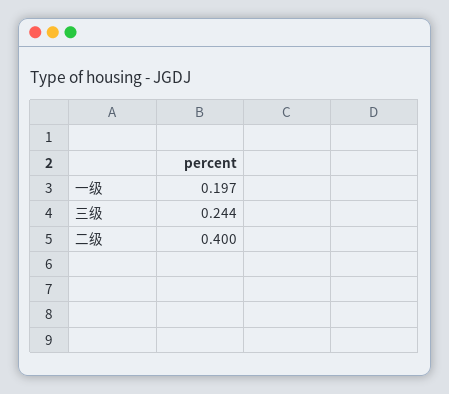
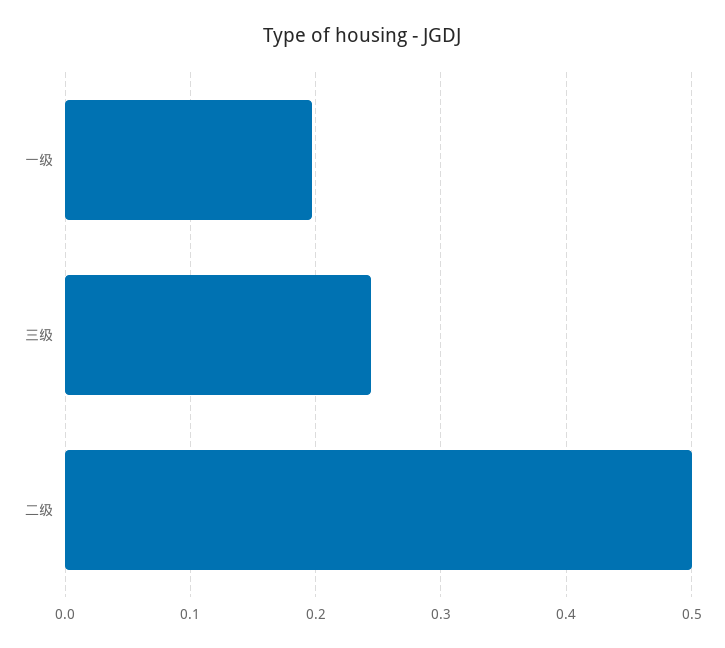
  {
    "一级": 0.197,
    "三级": 0.244,
-   "二级": 0.4
+   "二级": 0.5
  }

